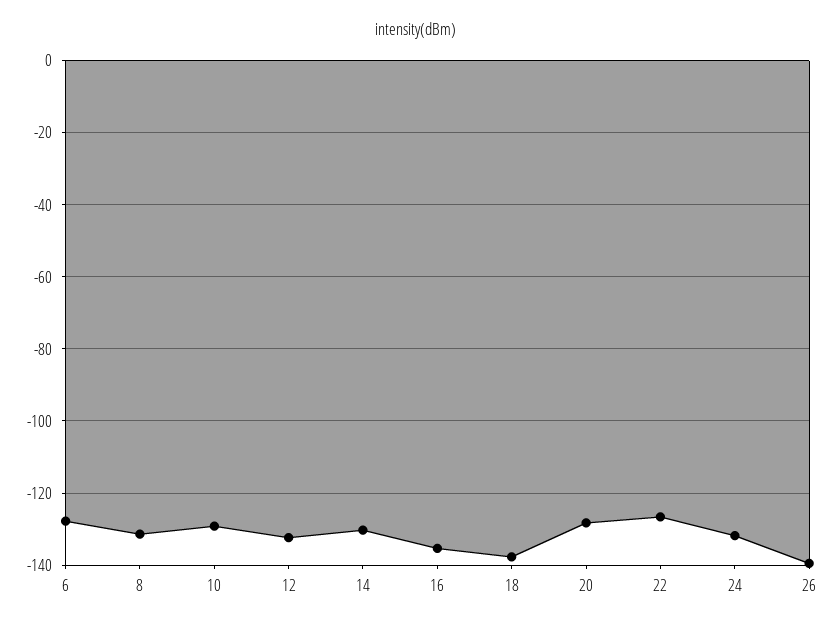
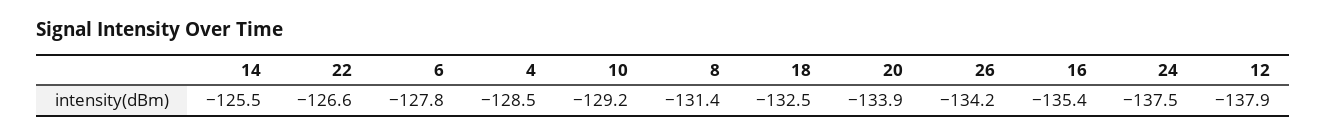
  {
    "6": -127.8,
    "8": -131.4,
    "10": -129.2,
-   "12": -132,
+   "12": -137.9,
-   "14": -130,
+   "14": -125.5,
    "16": -135.4,
-   "18": -138,
+   "18": -132.5,
-   "20": -128,
+   "20": -133.9,
    "22": -126.6,
-   "24": -132,
+   "24": -137.5,
-   "26": -140
+   "26": -134.2,
+   "4": -128.5
  }

